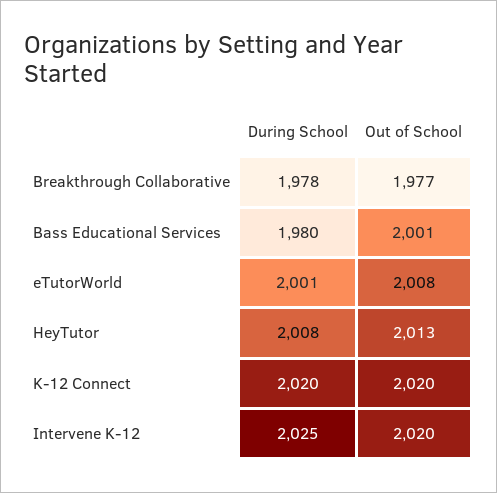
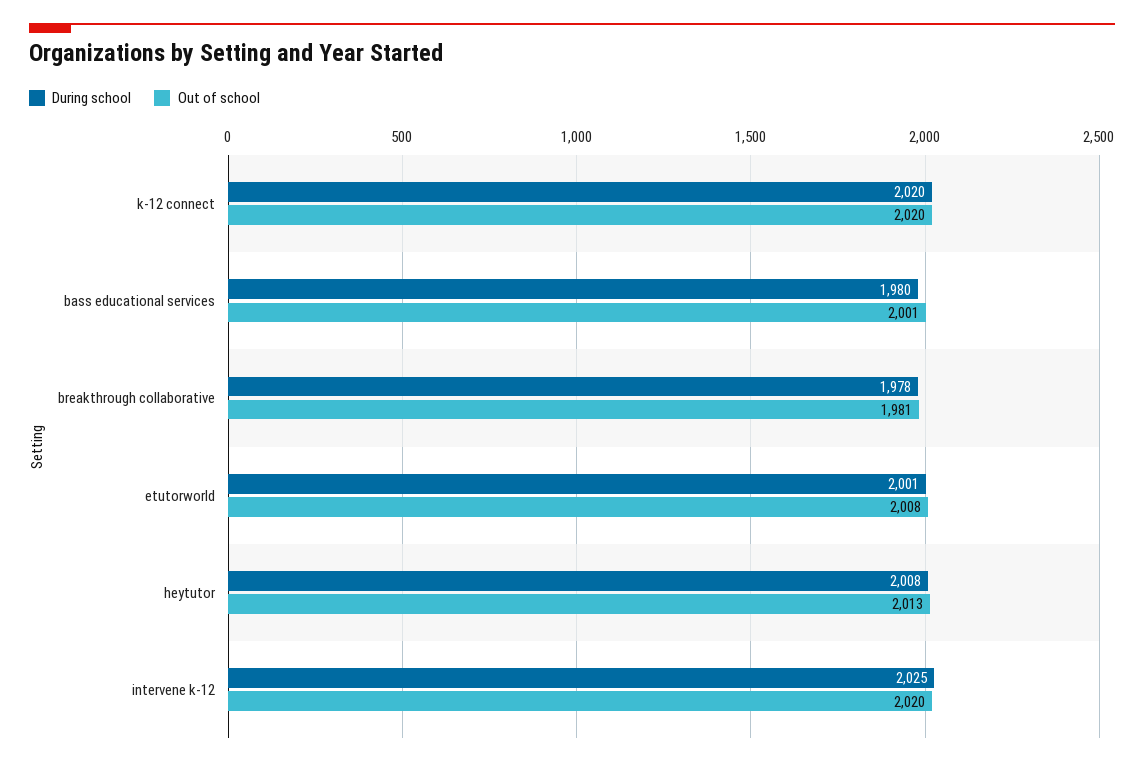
  {
    "During School": {
      "Breakthrough Collaborative": 1978,
      "Bass Educational Services": 1980,
      "eTutorWorld": 2001,
      "HeyTutor": 2008,
      "K-12 Connect": 2020,
      "Intervene K-12": 2025
    },
    "Out of School": {
-     "Breakthrough Collaborative": 1977,
+     "Breakthrough Collaborative": 1981,
      "Bass Educational Services": 2001,
      "eTutorWorld": 2008,
      "HeyTutor": 2013,
      "K-12 Connect": 2020,
      "Intervene K-12": 2020
    }
  }

